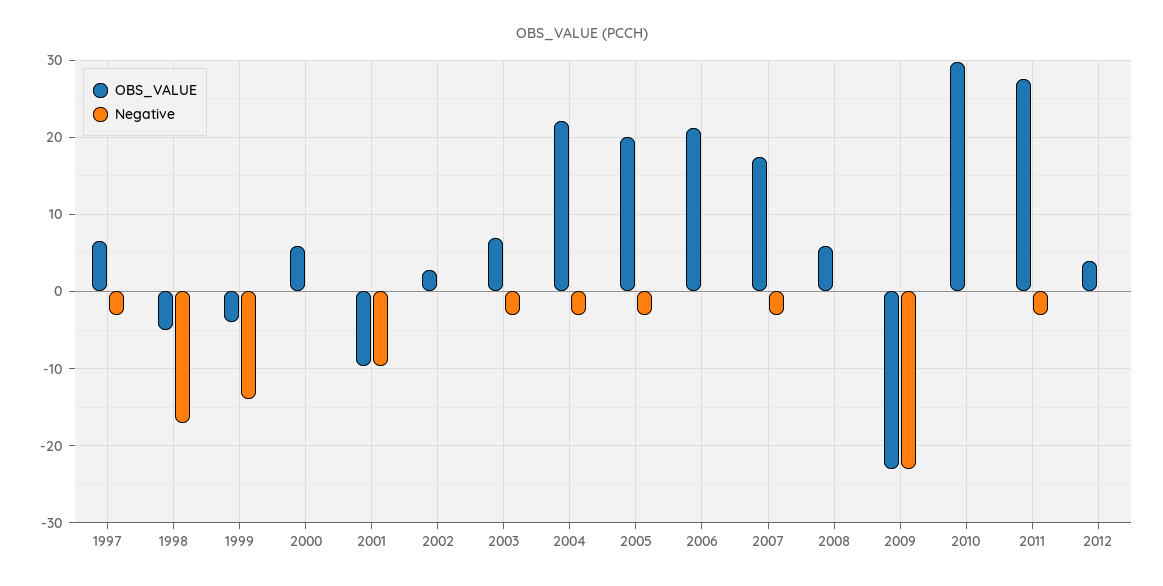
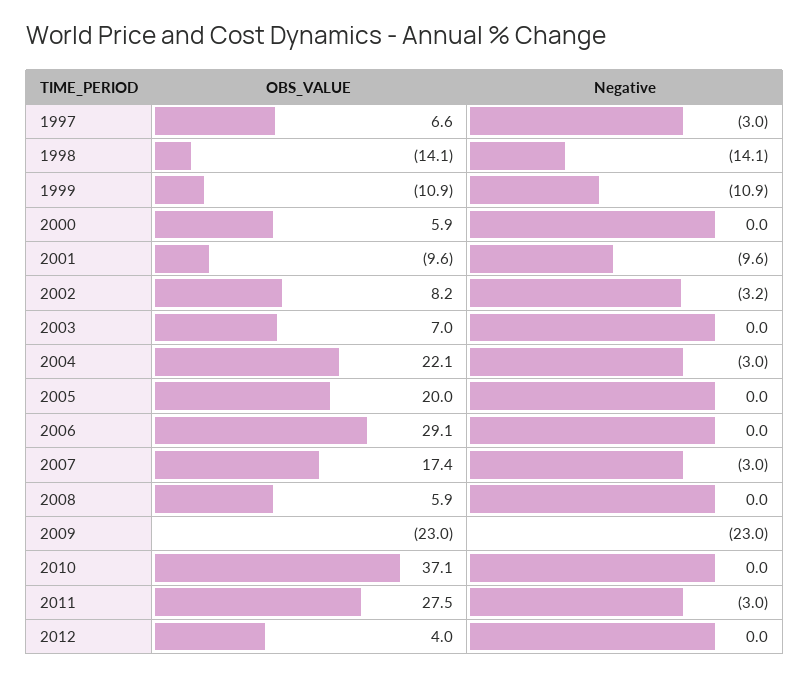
  {
    "OBS_VALUE": {
      "1997": 6.6,
-     "1998": -5,
+     "1998": -14.1,
-     "1999": -4,
+     "1999": -10.9,
      "2000": 5.9,
      "2001": -9.6,
-     "2002": 3,
+     "2002": 8.2,
      "2003": 7,
      "2004": 22.1,
      "2005": 20,
-     "2006": 21,
+     "2006": 29.1,
      "2007": 17.4,
      "2008": 5.9,
      "2009": -23,
-     "2010": 30,
+     "2010": 37.1,
      "2011": 27.5,
      "2012": 4
    },
    "Negative": {
      "1997": -3,
-     "1998": -17,
+     "1998": -14.1,
-     "1999": -14,
+     "1999": -10.9,
      "2000": 0,
      "2001": -9.6,
-     "2002": 0,
+     "2002": -3.2,
-     "2003": -3,
+     "2003": 0,
      "2004": -3,
-     "2005": -3,
+     "2005": 0,
      "2006": 0,
      "2007": -3,
      "2008": 0,
      "2009": -23,
      "2010": 0,
      "2011": -3,
      "2012": 0
    }
  }

